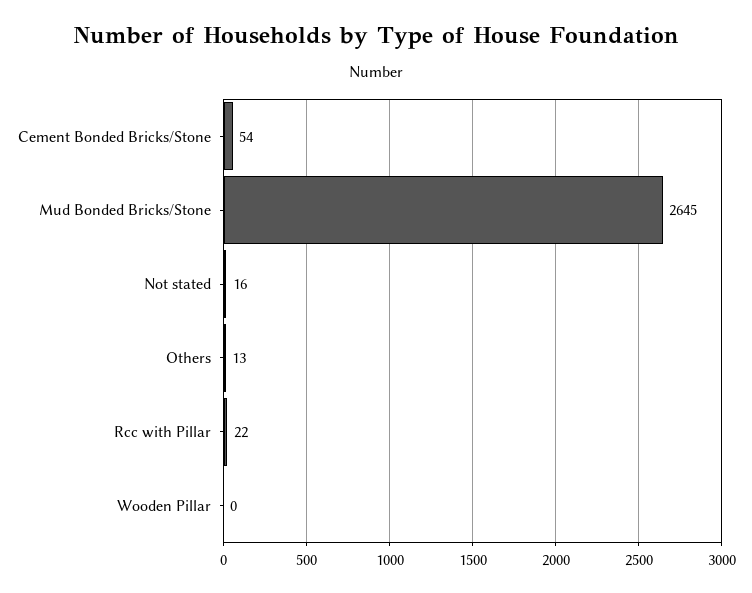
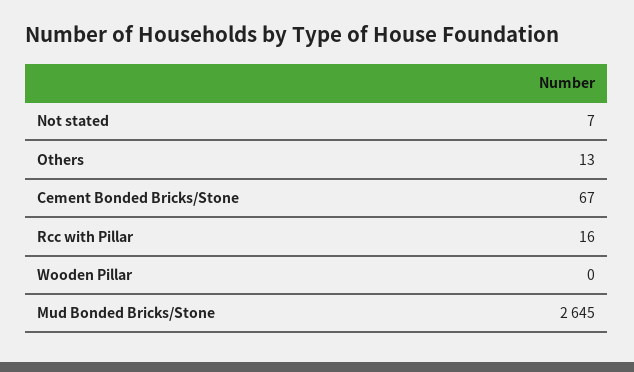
  {
-   "Cement Bonded Bricks/Stone": 54,
+   "Cement Bonded Bricks/Stone": 67,
    "Mud Bonded Bricks/Stone": 2645,
-   "Not stated": 16,
+   "Not stated": 7,
    "Others": 13,
-   "Rcc with Pillar": 22,
+   "Rcc with Pillar": 16,
    "Wooden Pillar": 0
  }

